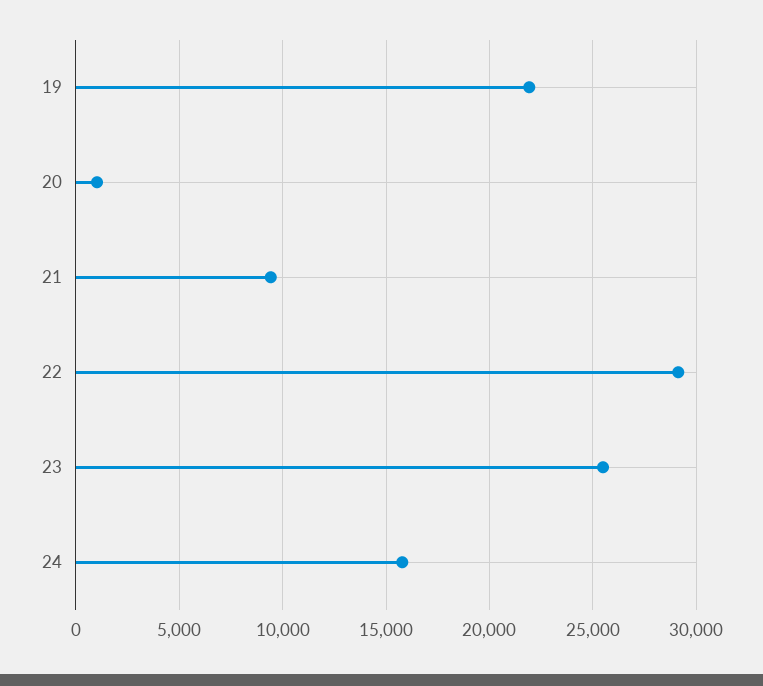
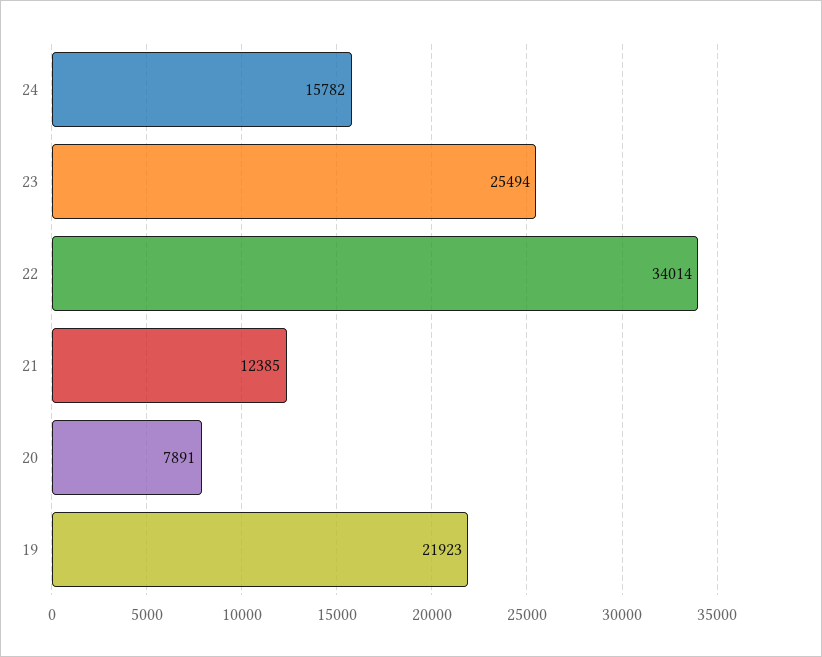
  {
    "19": 21923,
-   "20": 1000,
+   "20": 7891,
-   "21": 9500,
+   "21": 12385,
-   "22": 29000,
+   "22": 34014,
    "23": 25494,
    "24": 15782
  }

